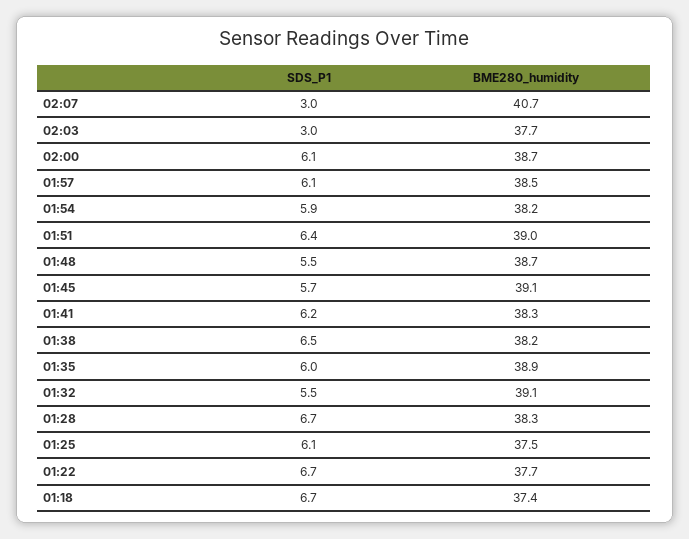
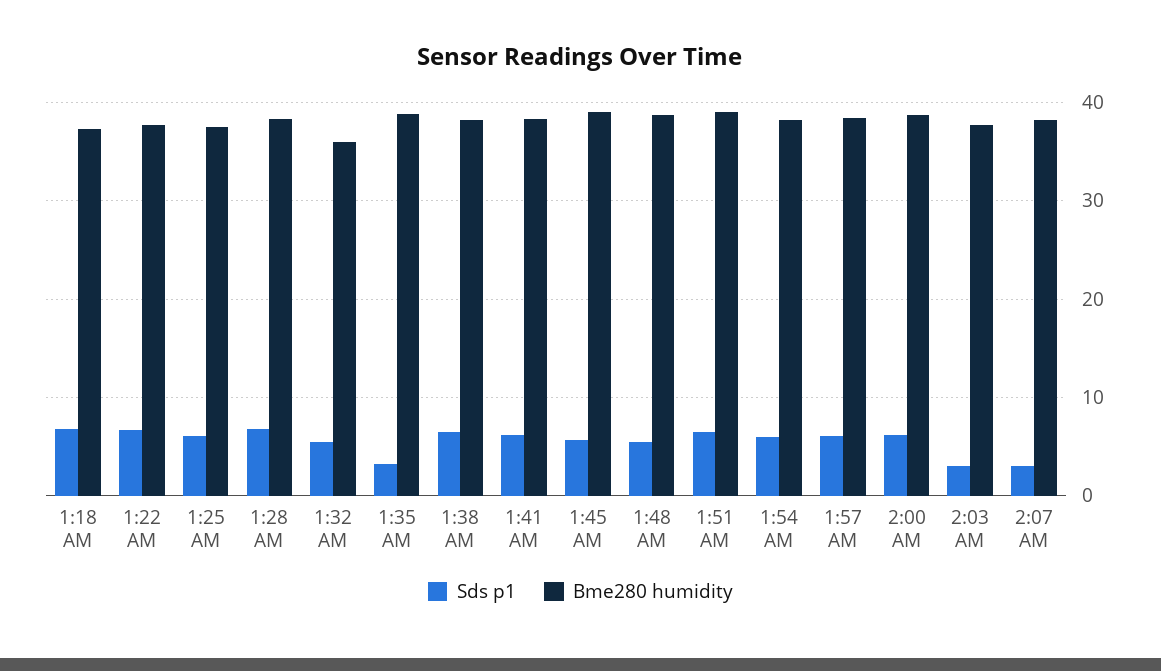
  {
    "SDS_P1": {
      "02:07": 3,
      "02:03": 3,
      "02:00": 6.1,
      "01:57": 6.1,
      "01:54": 5.9,
      "01:51": 6.4,
      "01:48": 5.5,
      "01:45": 5.7,
      "01:41": 6.2,
      "01:38": 6.5,
-     "01:35": 6,
+     "01:35": 3,
      "01:32": 5.5,
      "01:28": 6.7,
      "01:25": 6.1,
      "01:22": 6.7,
      "01:18": 6.7
    },
    "BME280_humidity": {
-     "02:07": 40.7,
+     "02:07": 38,
      "02:03": 37.7,
      "02:00": 38.7,
      "01:57": 38.5,
      "01:54": 38.2,
      "01:51": 39,
      "01:48": 38.7,
      "01:45": 39.1,
      "01:41": 38.3,
      "01:38": 38.2,
      "01:35": 38.9,
-     "01:32": 39.1,
+     "01:32": 36,
      "01:28": 38.3,
      "01:25": 37.5,
      "01:22": 37.7,
      "01:18": 37.4
    }
  }

